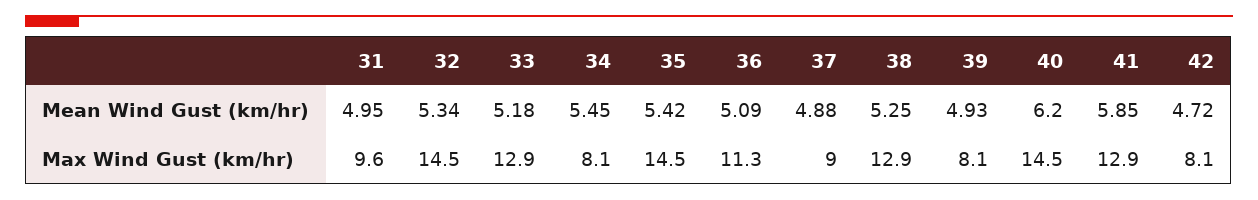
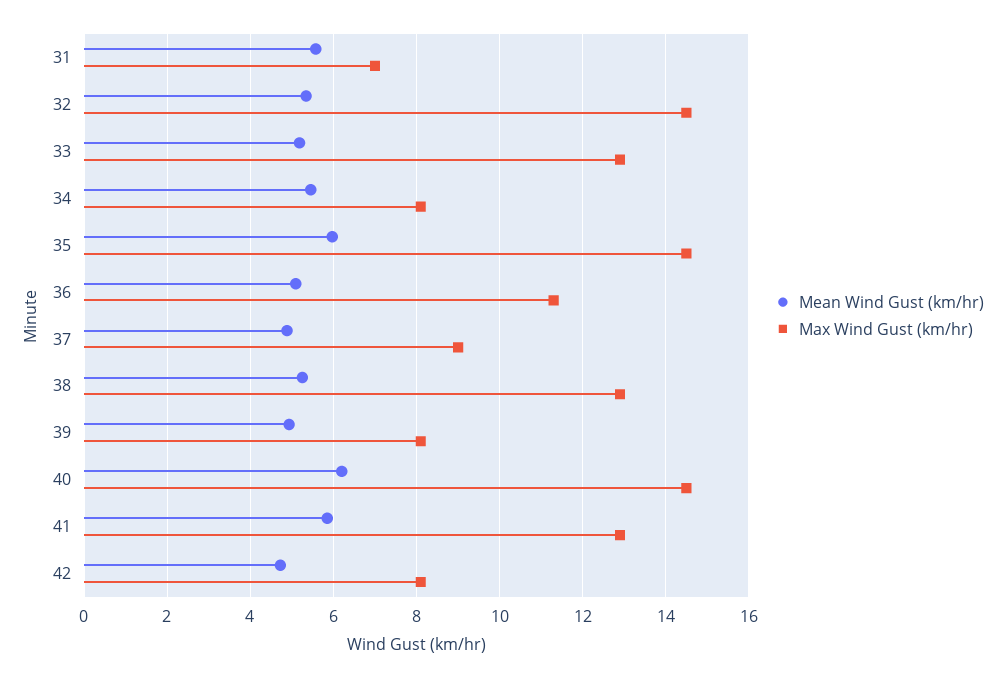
  {
    "Mean Wind Gust (km/hr)": {
-     "31": 4.95,
+     "31": 5.6,
      "32": 5.34,
      "33": 5.18,
      "34": 5.45,
-     "35": 5.42,
+     "35": 6,
      "36": 5.09,
      "37": 4.88,
      "38": 5.25,
      "39": 4.93,
      "40": 6.2,
      "41": 5.85,
      "42": 4.72
    },
    "Max Wind Gust (km/hr)": {
-     "31": 9.6,
+     "31": 7,
      "32": 14.5,
      "33": 12.9,
      "34": 8.1,
      "35": 14.5,
      "36": 11.3,
      "37": 9,
      "38": 12.9,
      "39": 8.1,
      "40": 14.5,
      "41": 12.9,
      "42": 8.1
    }
  }

